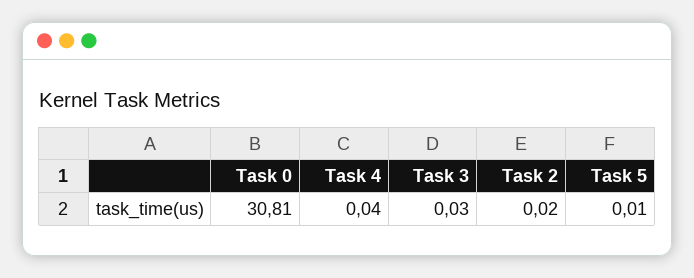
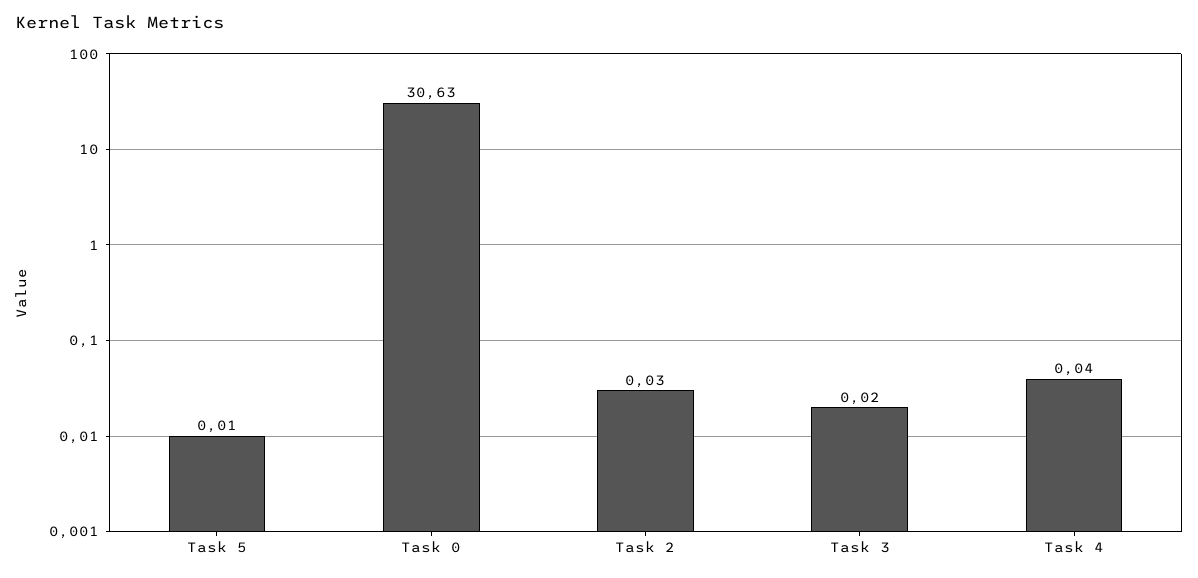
  {
-   "Task 0": 30.81,
+   "Task 0": 30.63,
    "Task 4": 0.04,
-   "Task 3": 0.03,
+   "Task 3": 0.02,
-   "Task 2": 0.02,
+   "Task 2": 0.03,
    "Task 5": 0.01
  }

